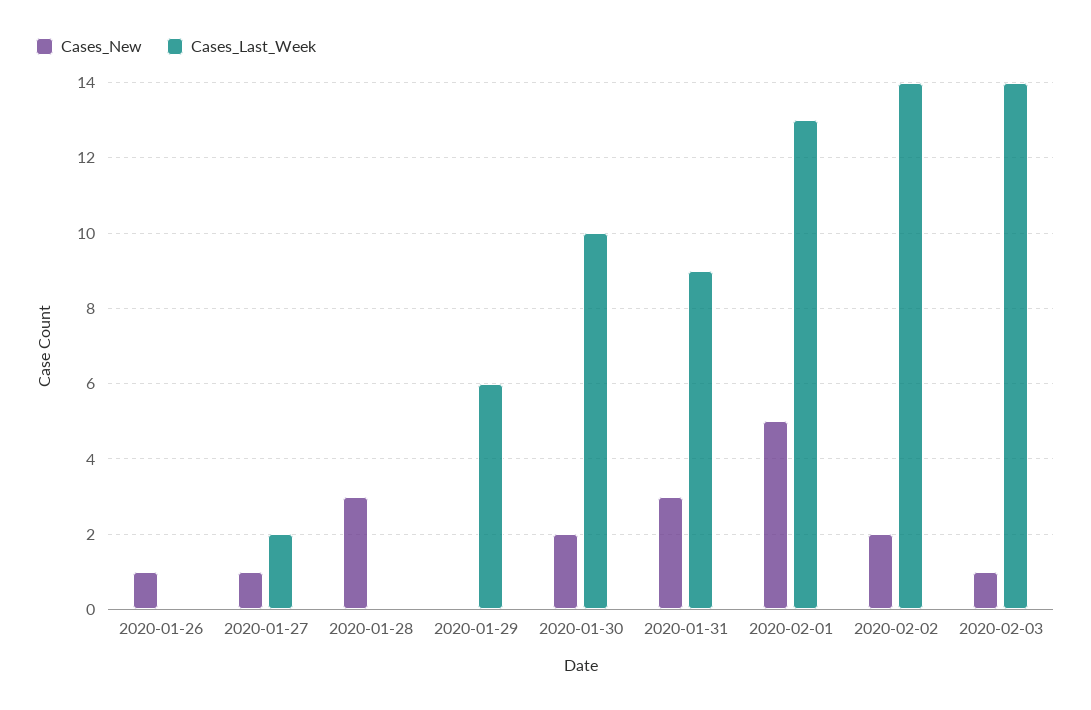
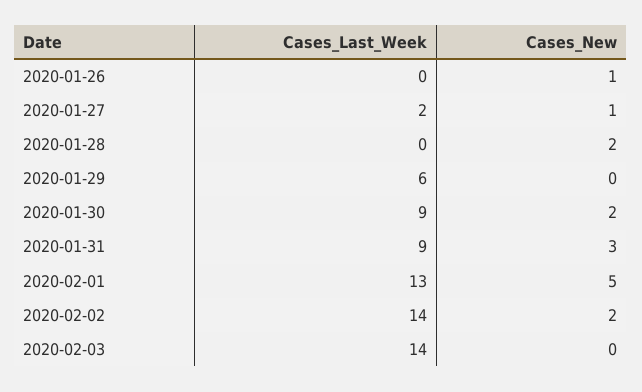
  {
    "Cases_New": {
      "2020-01-26": 1,
      "2020-01-27": 1,
-     "2020-01-28": 3,
+     "2020-01-28": 2,
      "2020-01-29": 0,
      "2020-01-30": 2,
      "2020-01-31": 3,
      "2020-02-01": 5,
      "2020-02-02": 2,
-     "2020-02-03": 1
+     "2020-02-03": 0
    },
    "Cases_Last_Week": {
      "2020-01-26": 0,
      "2020-01-27": 2,
      "2020-01-28": 0,
      "2020-01-29": 6,
-     "2020-01-30": 10,
+     "2020-01-30": 9,
      "2020-01-31": 9,
      "2020-02-01": 13,
      "2020-02-02": 14,
      "2020-02-03": 14
    }
  }

